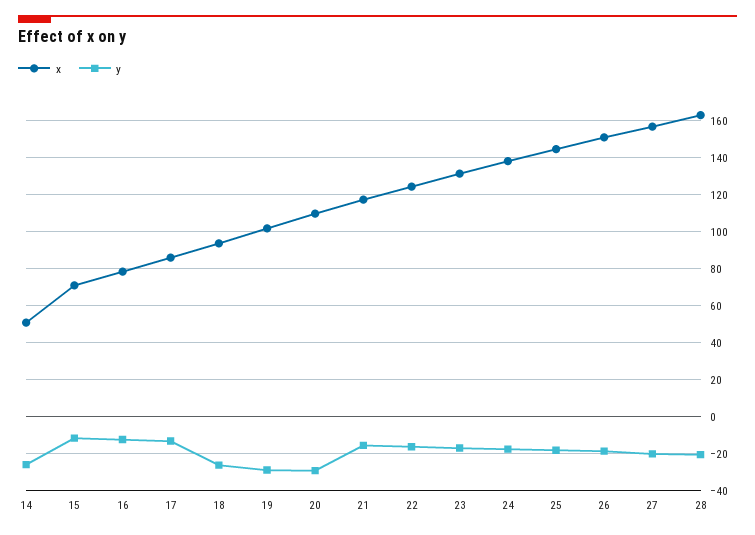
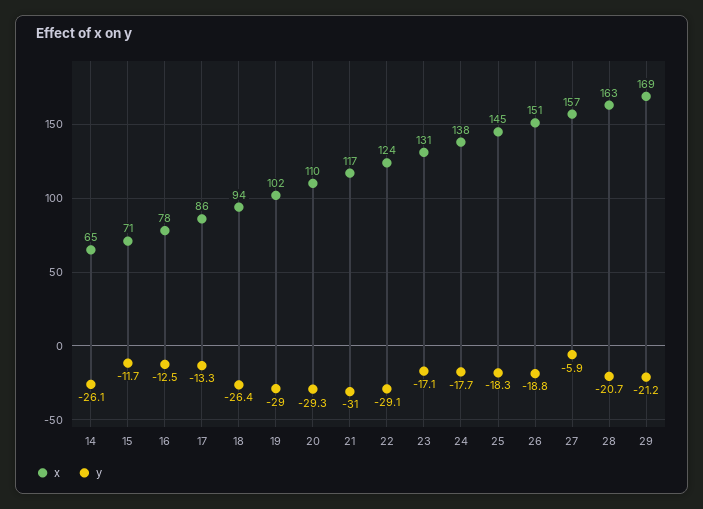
  {
    "x": {
-     "14": 50,
+     "14": 65,
      "15": 71,
      "16": 78,
      "17": 86,
      "18": 94,
      "19": 102,
      "20": 110,
      "21": 117,
      "22": 124,
      "23": 131,
      "24": 138,
      "25": 145,
      "26": 151,
      "27": 157,
-     "28": 163
+     "28": 163,
+     "29": 169
    },
    "y": {
      "14": -26.1,
      "15": -11.7,
      "16": -12.5,
      "17": -13.3,
      "18": -26.4,
      "19": -29,
      "20": -29.3,
-     "21": -15,
+     "21": -31,
-     "22": -15,
+     "22": -29.1,
      "23": -17.1,
      "24": -17.7,
      "25": -18.3,
      "26": -18.8,
-     "27": -20,
+     "27": -5.9,
-     "28": -20.7
+     "28": -20.7,
+     "29": -21.2
    }
  }

